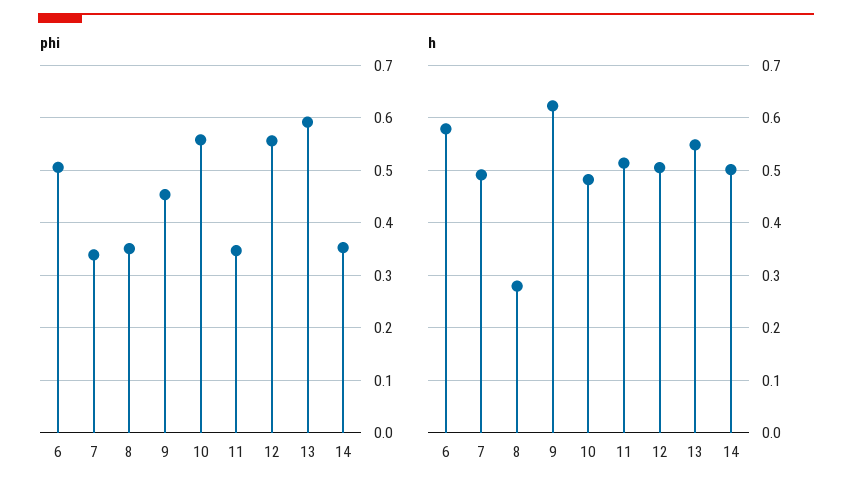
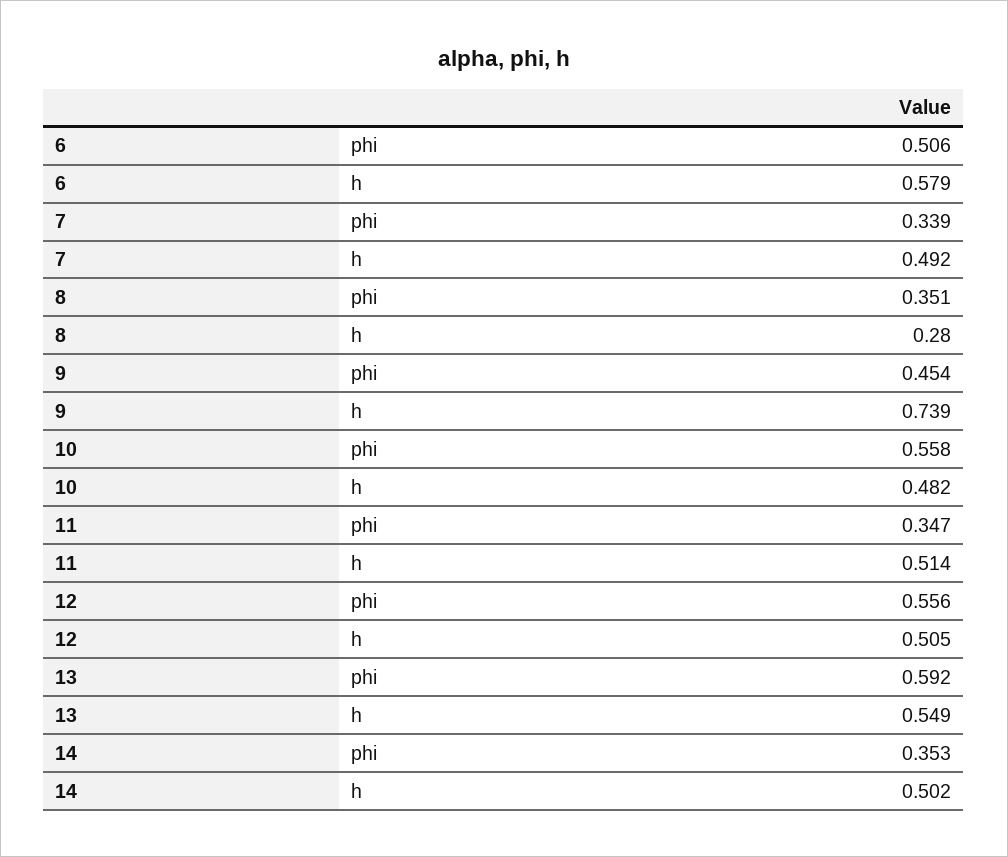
  {
    "phi": {
      "6": 0.506,
      "7": 0.339,
      "8": 0.351,
      "9": 0.454,
      "10": 0.558,
      "11": 0.347,
      "12": 0.556,
      "13": 0.592,
      "14": 0.353
    },
    "h": {
      "6": 0.579,
      "7": 0.492,
      "8": 0.28,
-     "9": 0.62,
+     "9": 0.739,
      "10": 0.482,
      "11": 0.514,
      "12": 0.505,
      "13": 0.549,
      "14": 0.502
    }
  }

